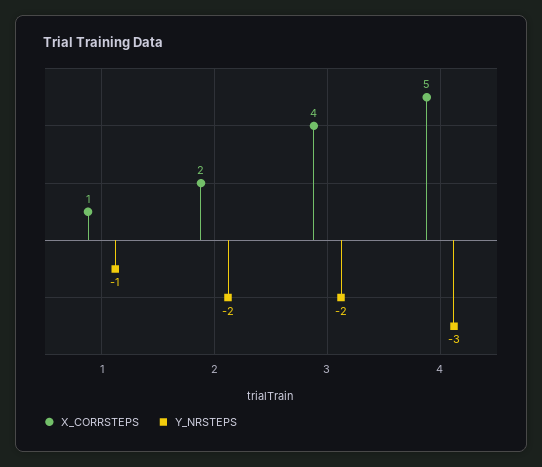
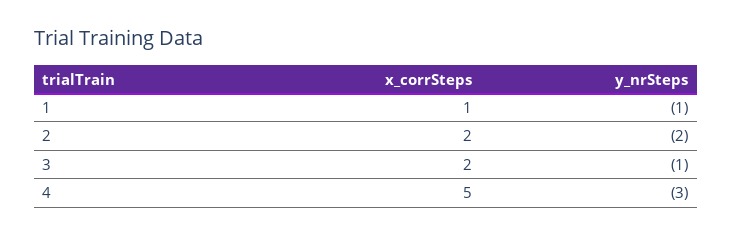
  {
    "X_CORRSTEPS": {
      "1": 1,
      "2": 2,
-     "3": 4,
+     "3": 2,
      "4": 5
    },
    "Y_NRSTEPS": {
      "1": -1,
      "2": -2,
-     "3": -2,
+     "3": -1,
      "4": -3
    }
  }

